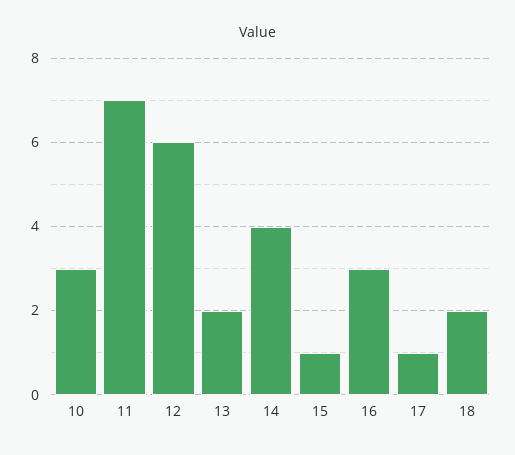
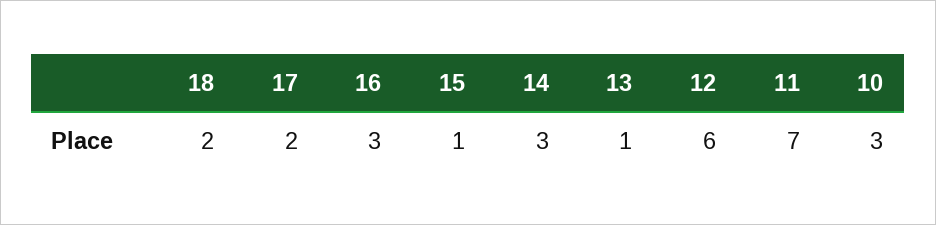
  {
    "10": 3,
    "11": 7,
    "12": 6,
-   "13": 2,
+   "13": 1,
-   "14": 4,
+   "14": 3,
    "15": 1,
    "16": 3,
-   "17": 1,
+   "17": 2,
    "18": 2
  }

